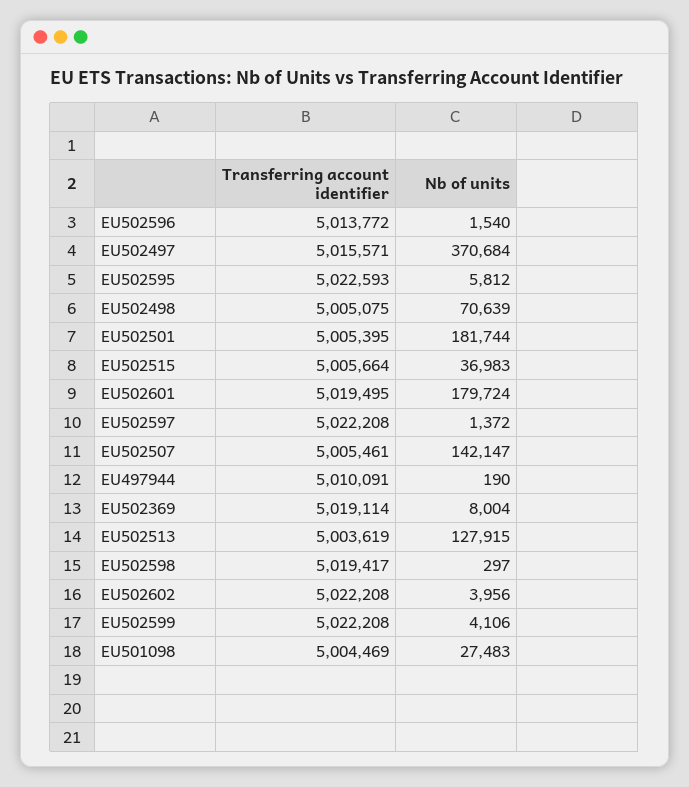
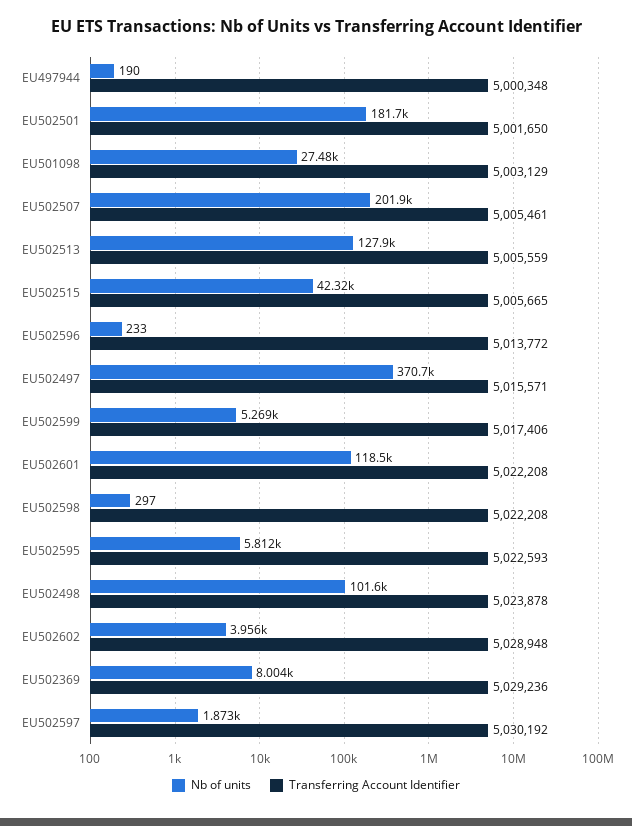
  {
    "Transferring account identifier": {
      "EU502596": 5013772,
      "EU502497": 5015571,
      "EU502595": 5022593,
-     "EU502498": 5005075,
+     "EU502498": 5023878,
-     "EU502501": 5005395,
+     "EU502501": 5001650,
-     "EU502515": 5005664,
+     "EU502515": 5005665,
-     "EU502601": 5019495,
+     "EU502601": 5022208,
-     "EU502597": 5022208,
+     "EU502597": 5030192,
      "EU502507": 5005461,
-     "EU497944": 5010091,
+     "EU497944": 5000348,
-     "EU502369": 5019114,
+     "EU502369": 5029236,
-     "EU502513": 5003619,
+     "EU502513": 5005559,
-     "EU502598": 5019417,
+     "EU502598": 5022208,
-     "EU502602": 5022208,
+     "EU502602": 5028948,
-     "EU502599": 5022208,
+     "EU502599": 5017406,
-     "EU501098": 5004469
+     "EU501098": 5003129
    },
    "Nb of units": {
-     "EU502596": 1540,
+     "EU502596": 233,
      "EU502497": 370684,
      "EU502595": 5812,
-     "EU502498": 70639,
+     "EU502498": 101600,
      "EU502501": 181744,
-     "EU502515": 36983,
+     "EU502515": 42320,
-     "EU502601": 179724,
+     "EU502601": 118500,
-     "EU502597": 1372,
+     "EU502597": 1873,
-     "EU502507": 142147,
+     "EU502507": 201900,
      "EU497944": 190,
      "EU502369": 8004,
      "EU502513": 127915,
      "EU502598": 297,
      "EU502602": 3956,
-     "EU502599": 4106,
+     "EU502599": 5269,
      "EU501098": 27483
    }
  }

